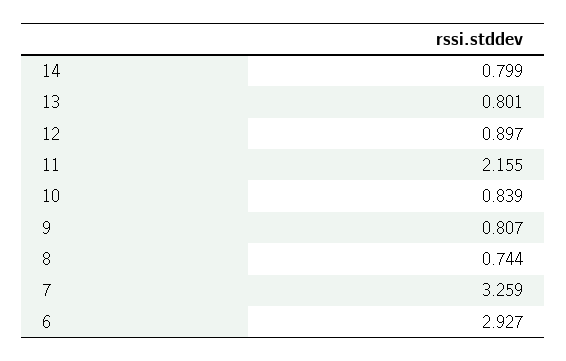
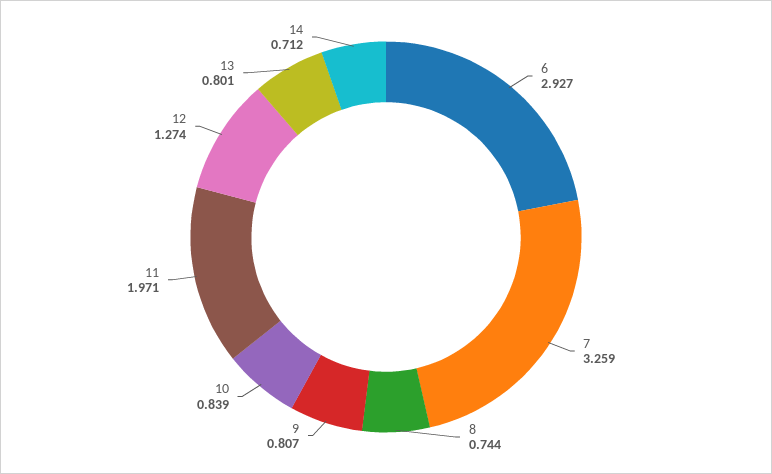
  {
-   "14": 0.799,
+   "14": 0.712,
    "13": 0.801,
-   "12": 0.897,
+   "12": 1.274,
-   "11": 2.155,
+   "11": 1.971,
    "10": 0.839,
    "9": 0.807,
    "8": 0.744,
    "7": 3.259,
    "6": 2.927
  }

